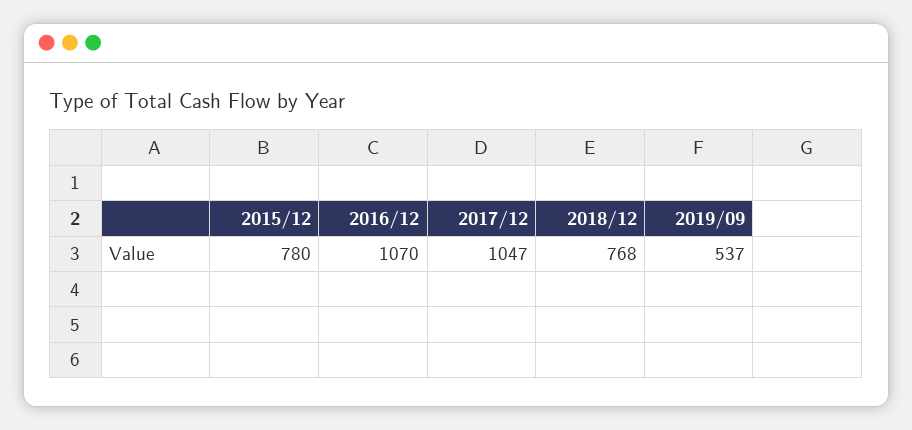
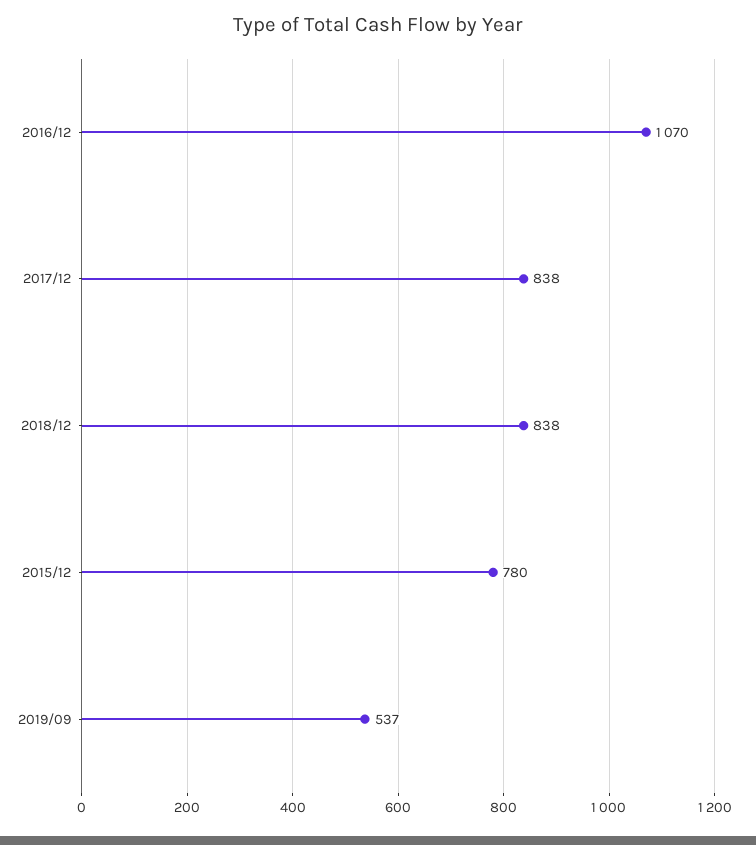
  {
    "2015/12": 780,
    "2016/12": 1070,
-   "2017/12": 1047,
+   "2017/12": 838,
-   "2018/12": 768,
+   "2018/12": 838,
    "2019/09": 537
  }

